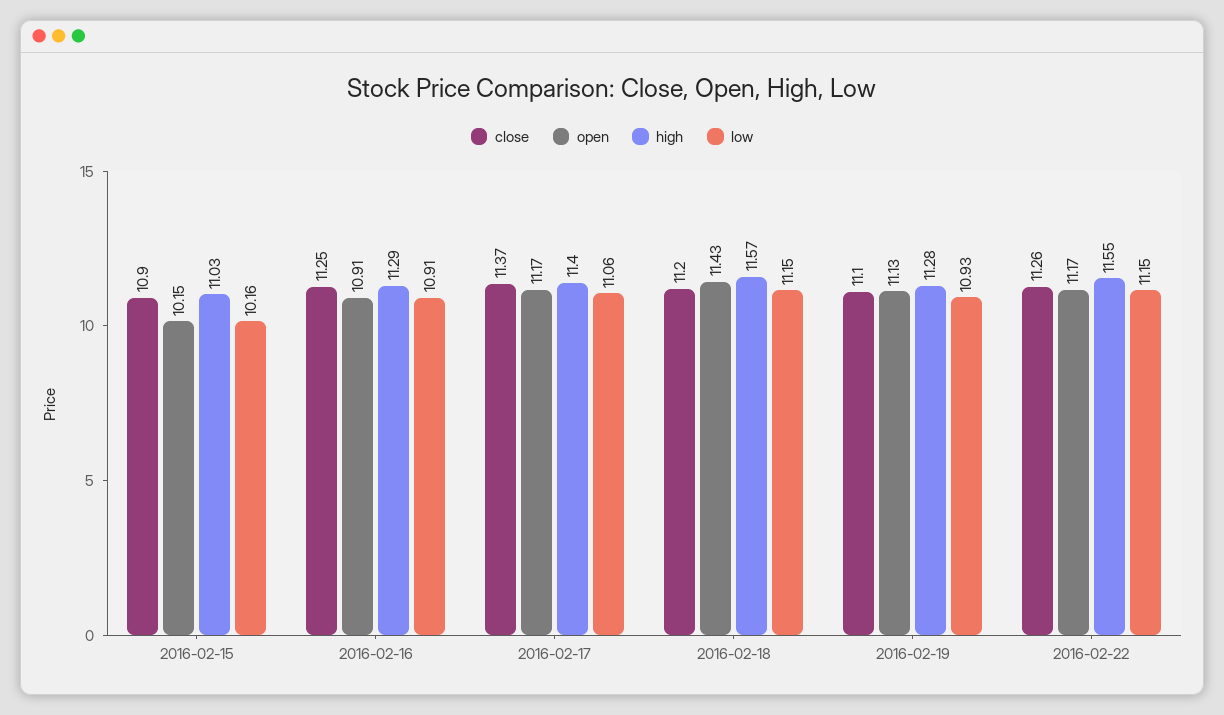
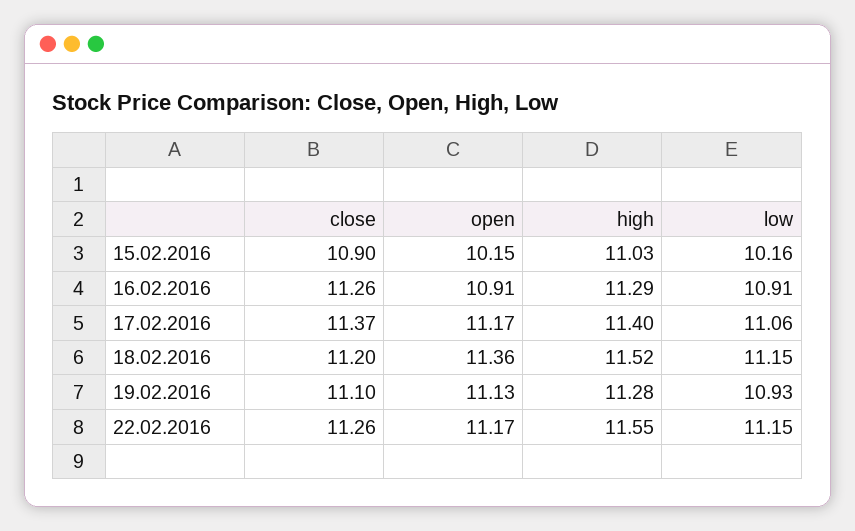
  {
    "close": {
      "2016-02-15": 10.9,
-     "2016-02-16": 11.25,
+     "2016-02-16": 11.26,
      "2016-02-17": 11.37,
      "2016-02-18": 11.2,
      "2016-02-19": 11.1,
      "2016-02-22": 11.26
    },
    "open": {
      "2016-02-15": 10.15,
      "2016-02-16": 10.91,
      "2016-02-17": 11.17,
-     "2016-02-18": 11.43,
+     "2016-02-18": 11.36,
      "2016-02-19": 11.13,
      "2016-02-22": 11.17
    },
    "high": {
      "2016-02-15": 11.03,
      "2016-02-16": 11.29,
      "2016-02-17": 11.4,
-     "2016-02-18": 11.57,
+     "2016-02-18": 11.52,
      "2016-02-19": 11.28,
      "2016-02-22": 11.55
    },
    "low": {
      "2016-02-15": 10.16,
      "2016-02-16": 10.91,
      "2016-02-17": 11.06,
      "2016-02-18": 11.15,
      "2016-02-19": 10.93,
      "2016-02-22": 11.15
    }
  }

